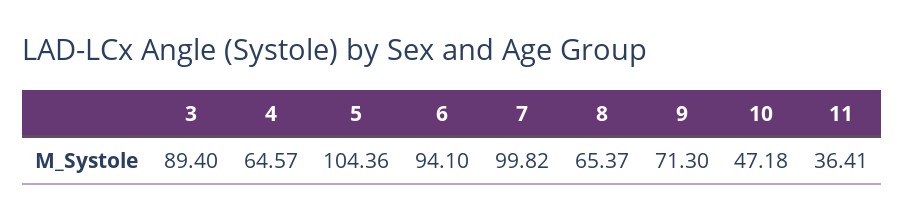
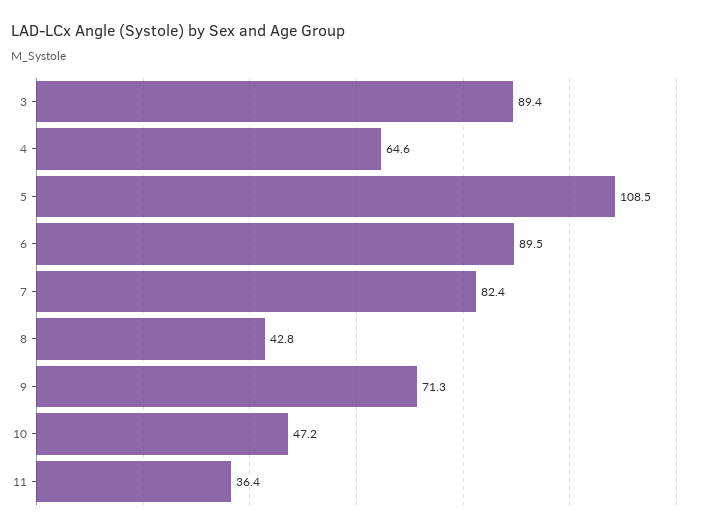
  {
    "3": 89.4,
    "4": 64.57,
-   "5": 104.36,
+   "5": 108.5,
-   "6": 94.1,
+   "6": 89.5,
-   "7": 99.82,
+   "7": 82.4,
-   "8": 65.37,
+   "8": 42.8,
    "9": 71.3,
    "10": 47.18,
    "11": 36.41
  }

